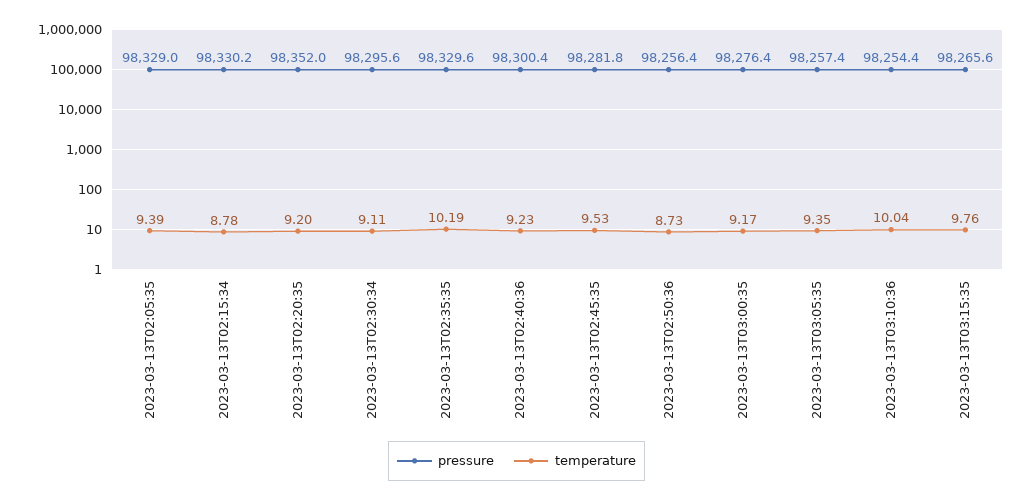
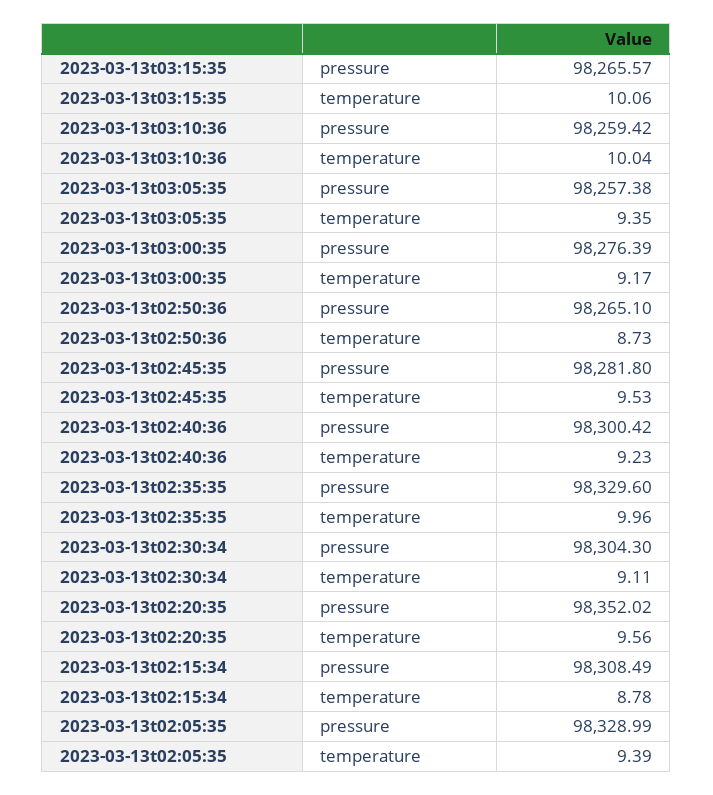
  {
    "pressure": {
      "2023-03-13T02:05:35": 98328.99,
-     "2023-03-13T02:15:34": 98330.2,
+     "2023-03-13T02:15:34": 98308.49,
      "2023-03-13T02:20:35": 98352.02,
-     "2023-03-13T02:30:34": 98295.6,
+     "2023-03-13T02:30:34": 98304.3,
      "2023-03-13T02:35:35": 98329.6,
      "2023-03-13T02:40:36": 98300.42,
      "2023-03-13T02:45:35": 98281.8,
-     "2023-03-13T02:50:36": 98256.4,
+     "2023-03-13T02:50:36": 98265.1,
      "2023-03-13T03:00:35": 98276.39,
      "2023-03-13T03:05:35": 98257.38,
-     "2023-03-13T03:10:36": 98254.4,
+     "2023-03-13T03:10:36": 98259.42,
      "2023-03-13T03:15:35": 98265.57
    },
    "temperature": {
      "2023-03-13T02:05:35": 9.39,
      "2023-03-13T02:15:34": 8.78,
-     "2023-03-13T02:20:35": 9.2,
+     "2023-03-13T02:20:35": 9.56,
      "2023-03-13T02:30:34": 9.11,
-     "2023-03-13T02:35:35": 10.19,
+     "2023-03-13T02:35:35": 9.96,
      "2023-03-13T02:40:36": 9.23,
      "2023-03-13T02:45:35": 9.53,
      "2023-03-13T02:50:36": 8.73,
      "2023-03-13T03:00:35": 9.17,
      "2023-03-13T03:05:35": 9.35,
      "2023-03-13T03:10:36": 10.04,
-     "2023-03-13T03:15:35": 9.76
+     "2023-03-13T03:15:35": 10.06
    }
  }

